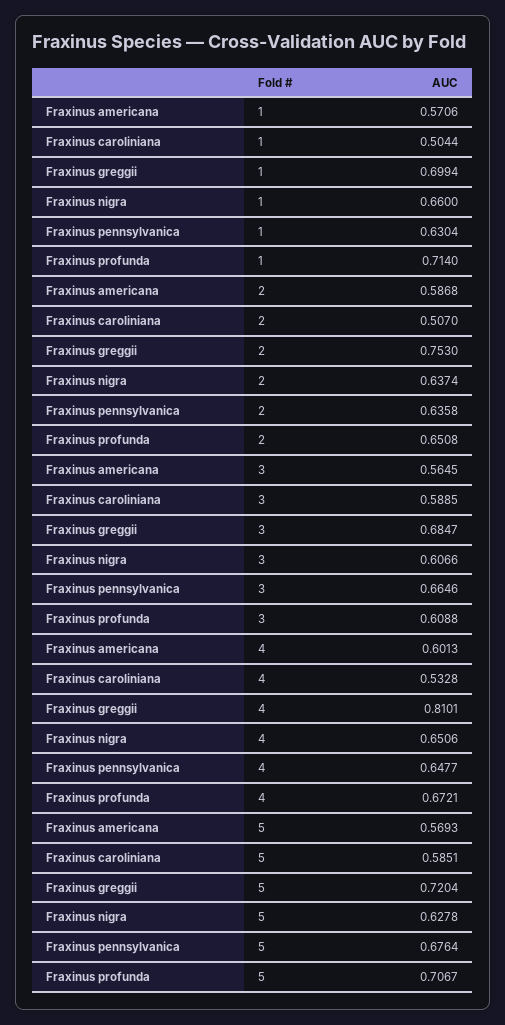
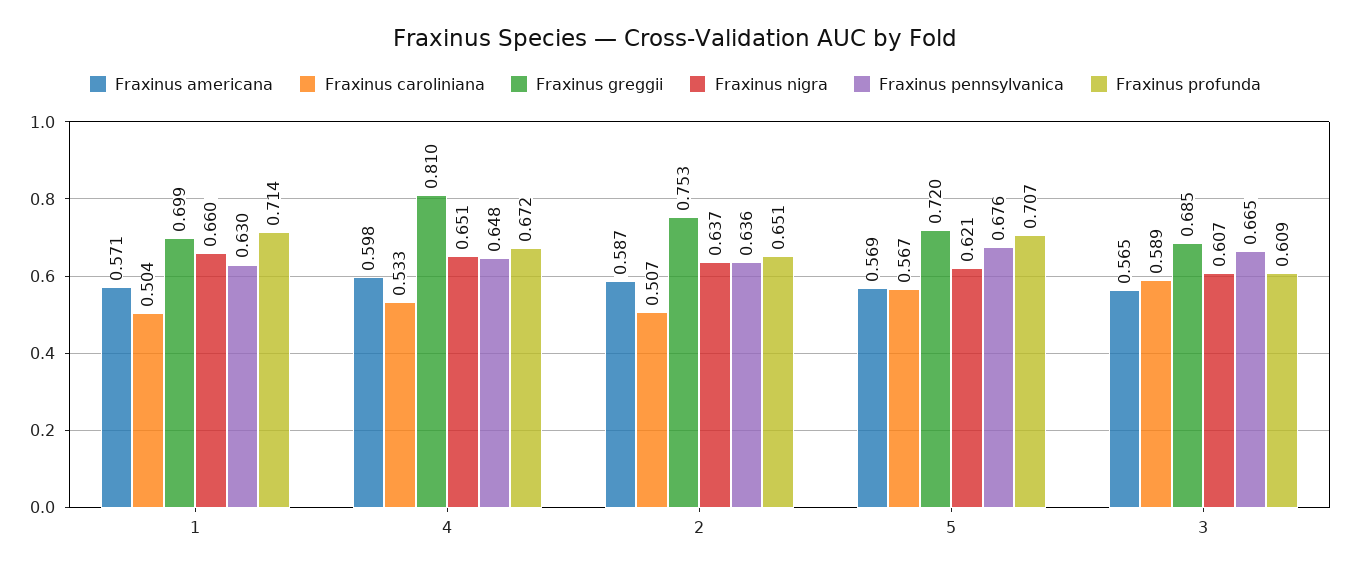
  {
    "Fraxinus americana": {
      "1": 0.5706,
      "2": 0.5868,
      "3": 0.5645,
-     "4": 0.6013,
+     "4": 0.598,
      "5": 0.5693
    },
    "Fraxinus caroliniana": {
      "1": 0.5044,
      "2": 0.507,
      "3": 0.5885,
      "4": 0.5328,
-     "5": 0.5851
+     "5": 0.567
    },
    "Fraxinus greggii": {
      "1": 0.6994,
      "2": 0.753,
      "3": 0.6847,
      "4": 0.8101,
      "5": 0.7204
    },
    "Fraxinus nigra": {
      "1": 0.66,
      "2": 0.6374,
      "3": 0.6066,
      "4": 0.6506,
-     "5": 0.6278
+     "5": 0.621
    },
    "Fraxinus pennsylvanica": {
      "1": 0.6304,
      "2": 0.6358,
      "3": 0.6646,
      "4": 0.6477,
      "5": 0.6764
    },
    "Fraxinus profunda": {
      "1": 0.714,
      "2": 0.6508,
      "3": 0.6088,
      "4": 0.6721,
      "5": 0.7067
    }
  }

